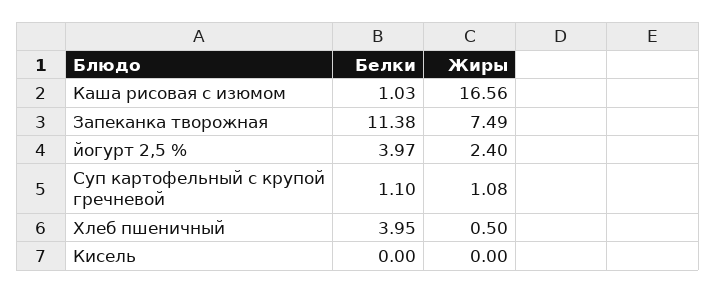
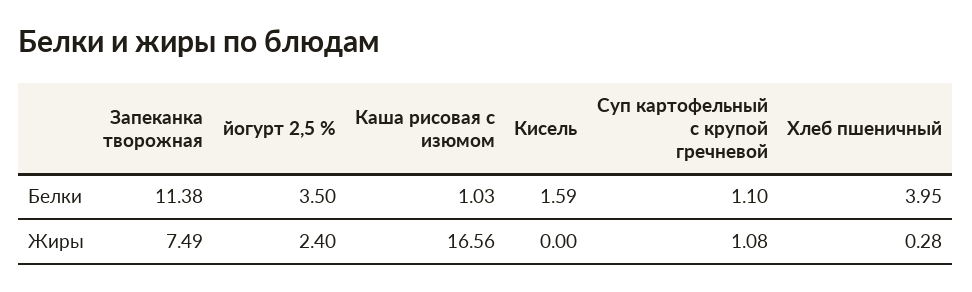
  {
    "Белки": {
      "Каша рисовая с изюмом": 1.03,
      "Запеканка творожная": 11.38,
-     "йогурт 2,5 %": 3.97,
+     "йогурт 2,5 %": 3.5,
      "Суп картофельный с крупой гречневой": 1.1,
      "Хлеб пшеничный": 3.95,
-     "Кисель": 0
+     "Кисель": 1.59
    },
    "Жиры": {
      "Каша рисовая с изюмом": 16.56,
      "Запеканка творожная": 7.49,
      "йогурт 2,5 %": 2.4,
      "Суп картофельный с крупой гречневой": 1.08,
-     "Хлеб пшеничный": 0.5,
+     "Хлеб пшеничный": 0.28,
      "Кисель": 0
    }
  }

